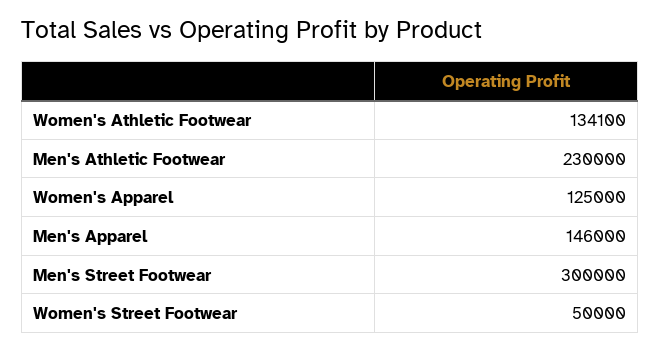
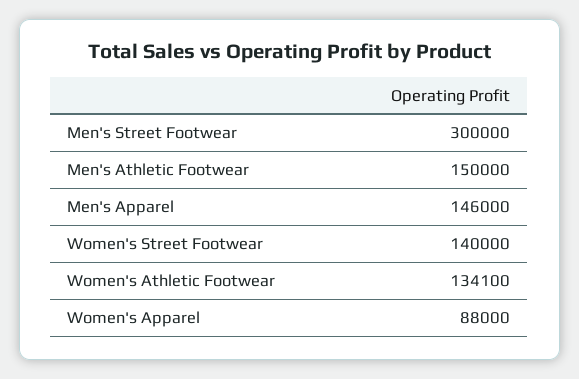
  {
    "Women's Athletic Footwear": 134100,
-   "Men's Athletic Footwear": 230000,
+   "Men's Athletic Footwear": 150000,
-   "Women's Apparel": 125000,
+   "Women's Apparel": 88000,
    "Men's Apparel": 146000,
    "Men's Street Footwear": 300000,
-   "Women's Street Footwear": 50000
+   "Women's Street Footwear": 140000
  }

